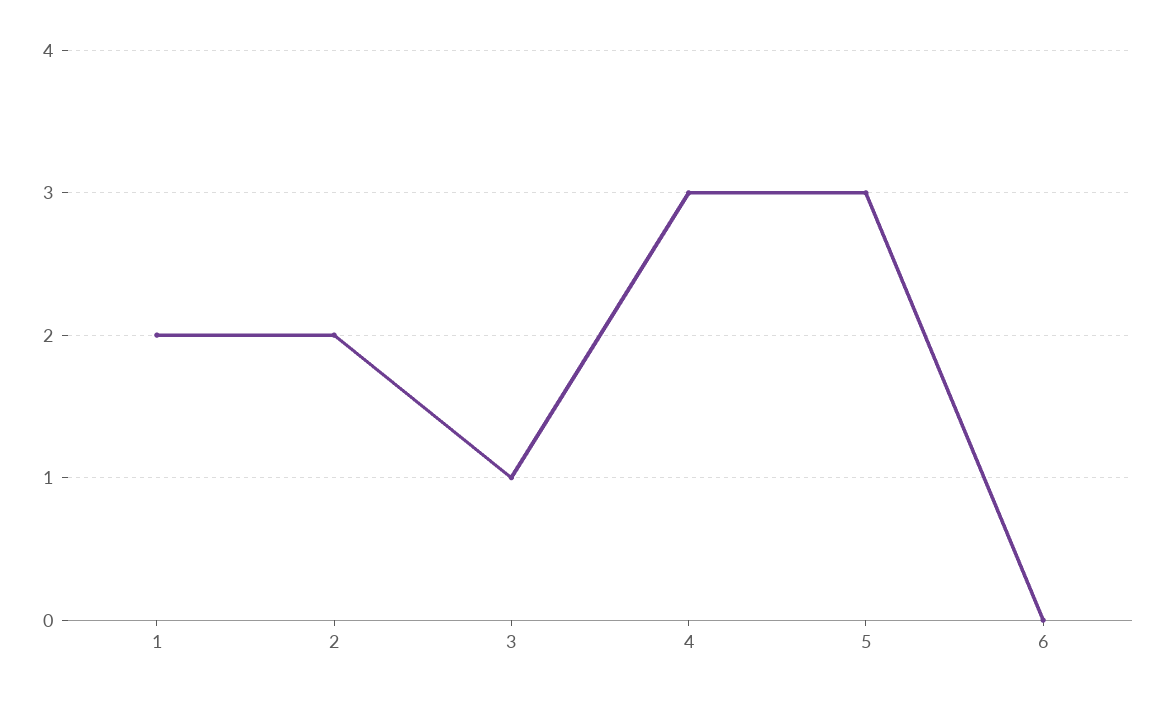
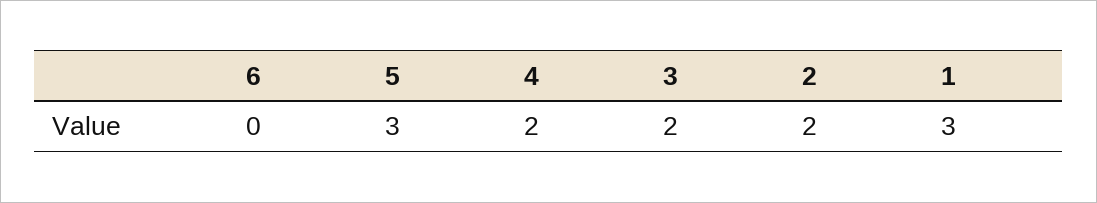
  {
-   "1": 2,
+   "1": 3,
    "2": 2,
-   "3": 1,
+   "3": 2,
-   "4": 3,
+   "4": 2,
    "5": 3,
    "6": 0
  }

